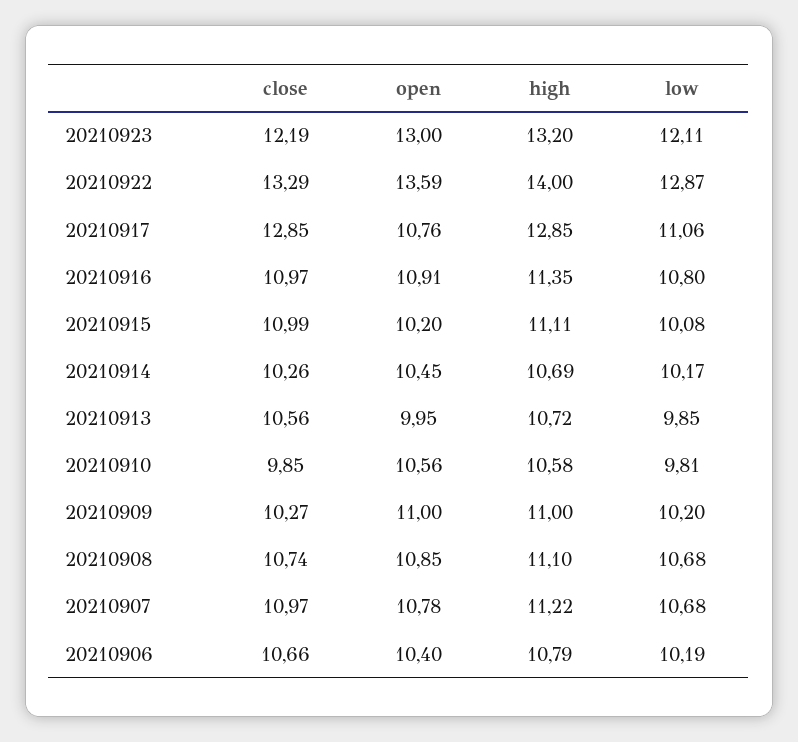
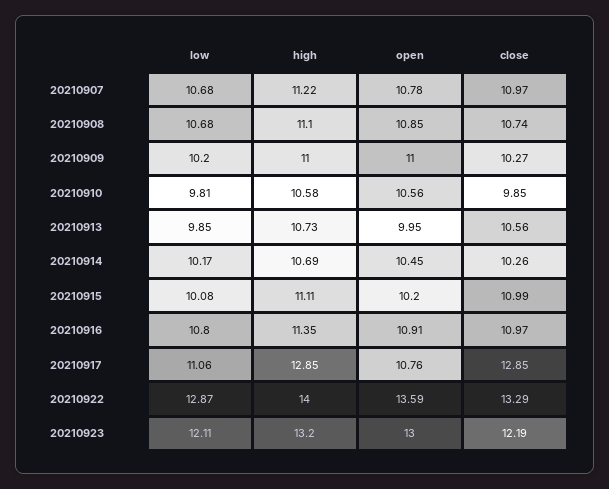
  {
    "close": {
      "20210923": 12.19,
      "20210922": 13.29,
      "20210917": 12.85,
      "20210916": 10.97,
      "20210915": 10.99,
      "20210914": 10.26,
      "20210913": 10.56,
      "20210910": 9.85,
      "20210909": 10.27,
      "20210908": 10.74,
-     "20210907": 10.97,
+     "20210907": 10.97
-     "20210906": 10.66
    },
    "open": {
      "20210923": 13,
      "20210922": 13.59,
      "20210917": 10.76,
      "20210916": 10.91,
      "20210915": 10.2,
      "20210914": 10.45,
      "20210913": 9.95,
      "20210910": 10.56,
      "20210909": 11,
      "20210908": 10.85,
-     "20210907": 10.78,
+     "20210907": 10.78
-     "20210906": 10.4
    },
    "high": {
      "20210923": 13.2,
      "20210922": 14,
      "20210917": 12.85,
      "20210916": 11.35,
      "20210915": 11.11,
      "20210914": 10.69,
-     "20210913": 10.72,
+     "20210913": 10.73,
      "20210910": 10.58,
      "20210909": 11,
      "20210908": 11.1,
-     "20210907": 11.22,
+     "20210907": 11.22
-     "20210906": 10.79
    },
    "low": {
      "20210923": 12.11,
      "20210922": 12.87,
      "20210917": 11.06,
      "20210916": 10.8,
      "20210915": 10.08,
      "20210914": 10.17,
      "20210913": 9.85,
      "20210910": 9.81,
      "20210909": 10.2,
      "20210908": 10.68,
-     "20210907": 10.68,
+     "20210907": 10.68
-     "20210906": 10.19
    }
  }

